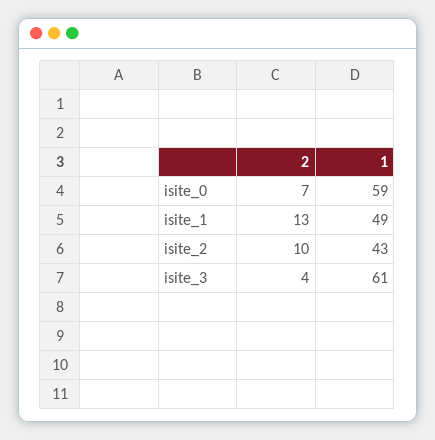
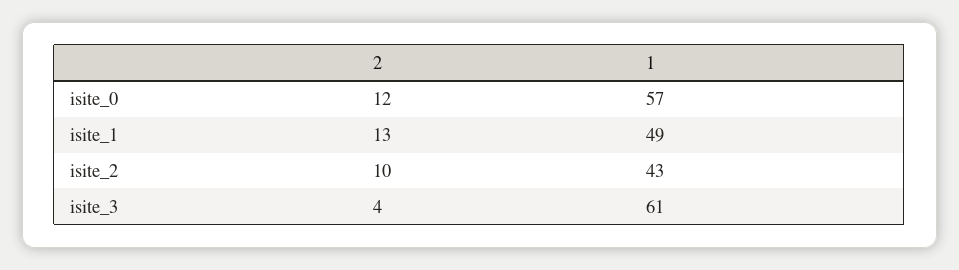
  {
    "2": {
-     "isite_0": 7,
+     "isite_0": 12,
      "isite_1": 13,
      "isite_2": 10,
      "isite_3": 4
    },
    "1": {
-     "isite_0": 59,
+     "isite_0": 57,
      "isite_1": 49,
      "isite_2": 43,
      "isite_3": 61
    }
  }

